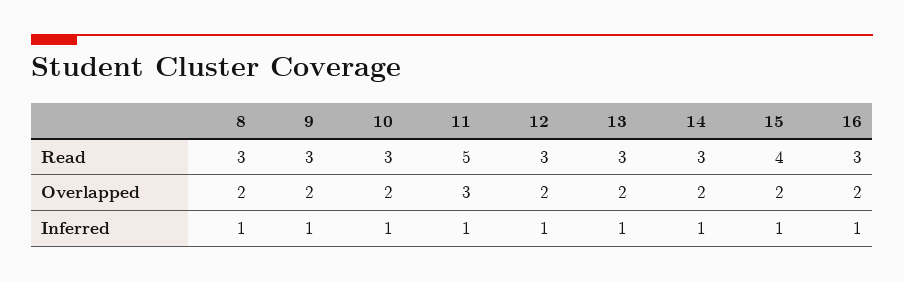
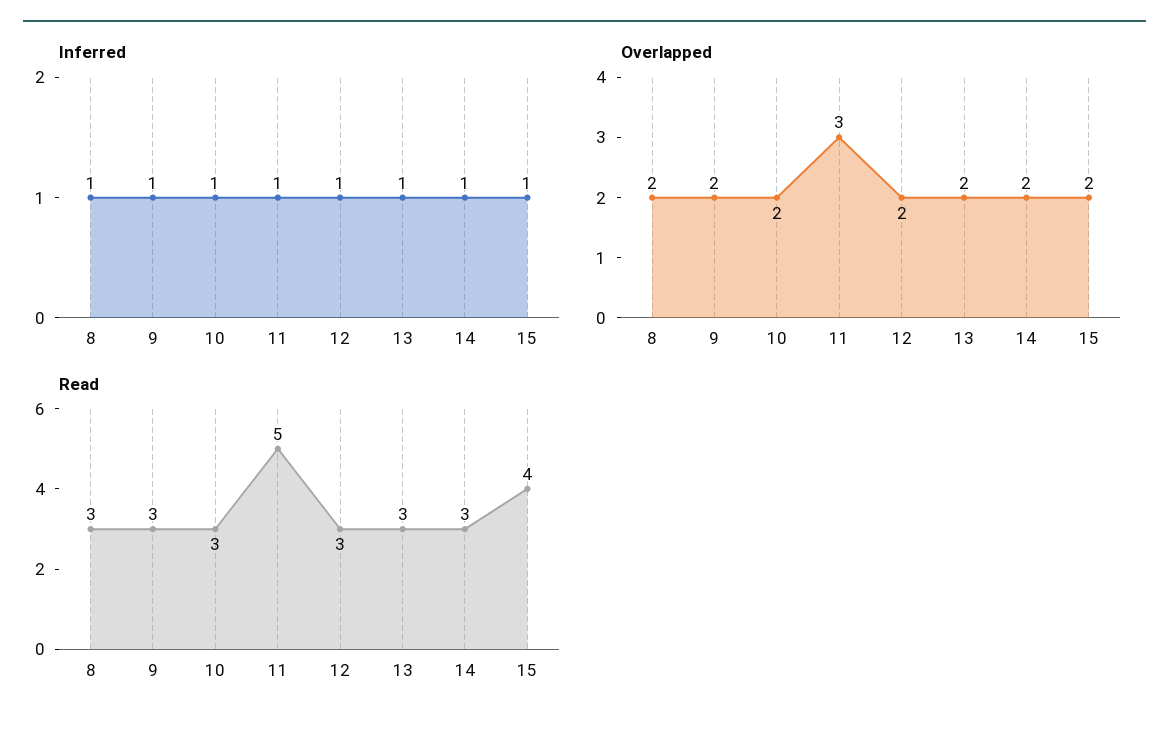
  {
    "Read": {
      "8": 3,
      "9": 3,
      "10": 3,
      "11": 5,
      "12": 3,
      "13": 3,
      "14": 3,
-     "15": 4,
+     "15": 4
-     "16": 3
    },
    "Overlapped": {
      "8": 2,
      "9": 2,
      "10": 2,
      "11": 3,
      "12": 2,
      "13": 2,
      "14": 2,
-     "15": 2,
+     "15": 2
-     "16": 2
    },
    "Inferred": {
      "8": 1,
      "9": 1,
      "10": 1,
      "11": 1,
      "12": 1,
      "13": 1,
      "14": 1,
-     "15": 1,
+     "15": 1
-     "16": 1
    }
  }

